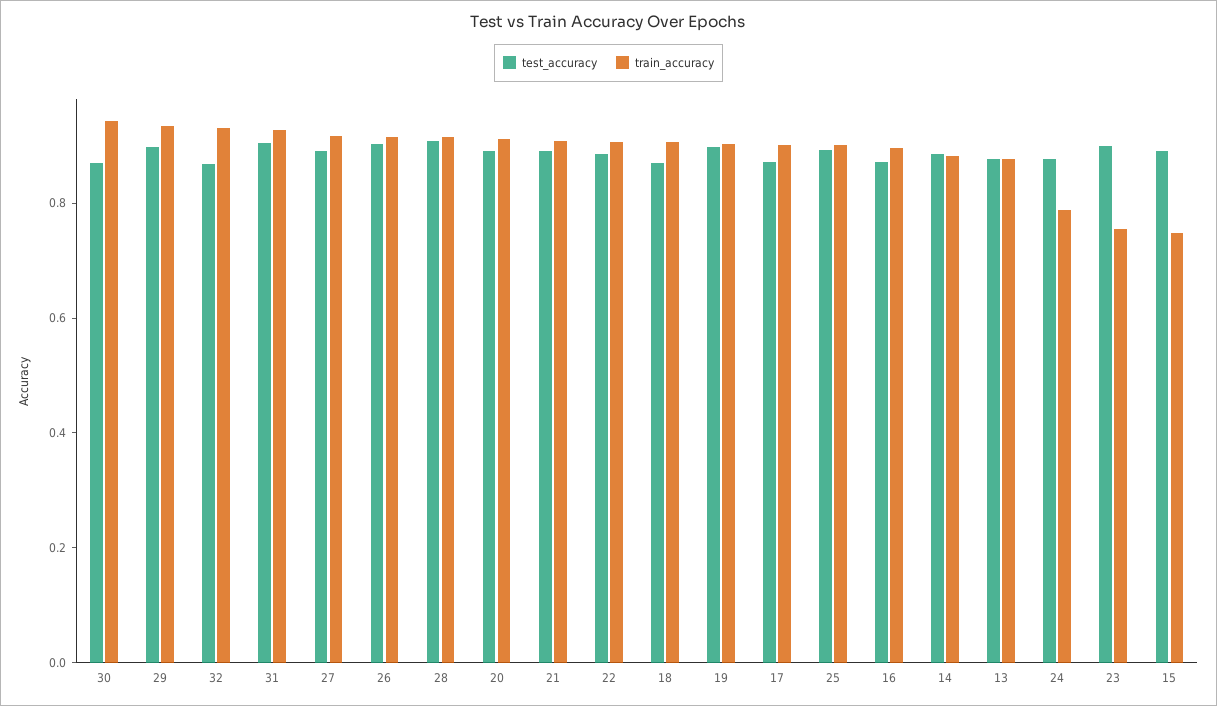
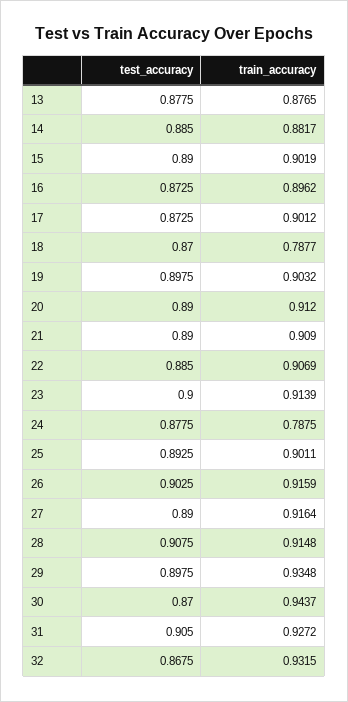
  {
    "test_accuracy": {
      "30": 0.87,
      "29": 0.8975,
      "32": 0.8675,
      "31": 0.905,
      "27": 0.89,
      "26": 0.9025,
      "28": 0.9075,
      "20": 0.89,
      "21": 0.89,
      "22": 0.885,
      "18": 0.87,
      "19": 0.8975,
      "17": 0.8725,
      "25": 0.8925,
      "16": 0.8725,
      "14": 0.885,
      "13": 0.8775,
      "24": 0.8775,
      "23": 0.9,
      "15": 0.89
    },
    "train_accuracy": {
      "30": 0.9437,
      "29": 0.9348,
      "32": 0.9315,
      "31": 0.9272,
      "27": 0.9164,
      "26": 0.9159,
      "28": 0.9148,
      "20": 0.912,
      "21": 0.909,
      "22": 0.9069,
-     "18": 0.9,
+     "18": 0.7877,
      "19": 0.9032,
      "17": 0.9012,
      "25": 0.9011,
      "16": 0.8962,
      "14": 0.8817,
      "13": 0.8765,
      "24": 0.7875,
-     "23": 0.75,
+     "23": 0.9139,
-     "15": 0.75
+     "15": 0.9019
    }
  }

